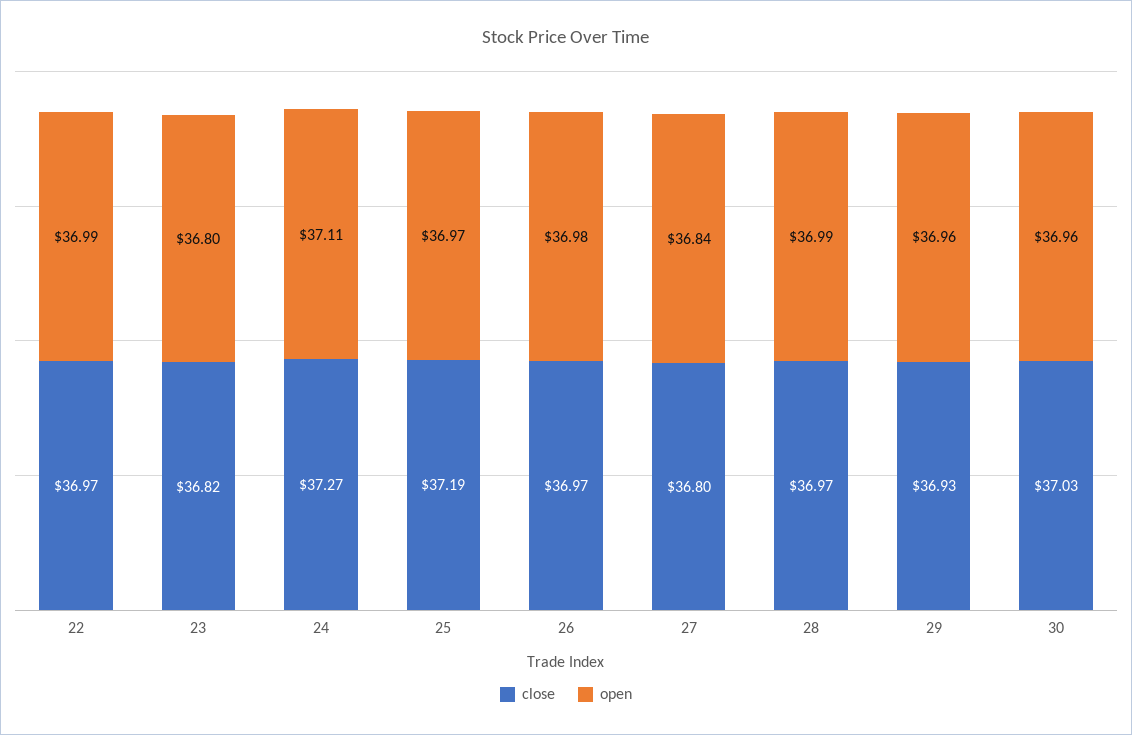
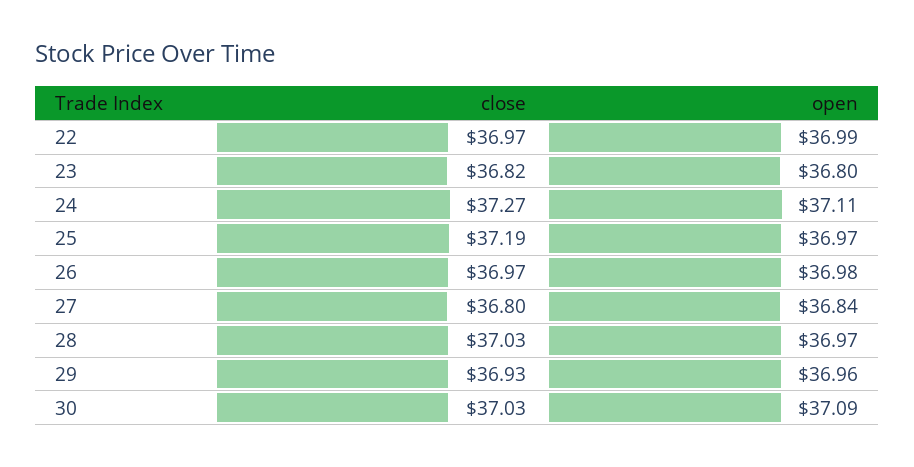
  {
    "close": {
      "22": 36.97,
      "23": 36.82,
      "24": 37.27,
      "25": 37.19,
      "26": 36.97,
      "27": 36.8,
-     "28": 36.97,
+     "28": 37.03,
      "29": 36.93,
      "30": 37.03
    },
    "open": {
      "22": 36.99,
      "23": 36.8,
      "24": 37.11,
      "25": 36.97,
      "26": 36.98,
      "27": 36.84,
-     "28": 36.99,
+     "28": 36.97,
      "29": 36.96,
-     "30": 36.96
+     "30": 37.09
    }
  }

